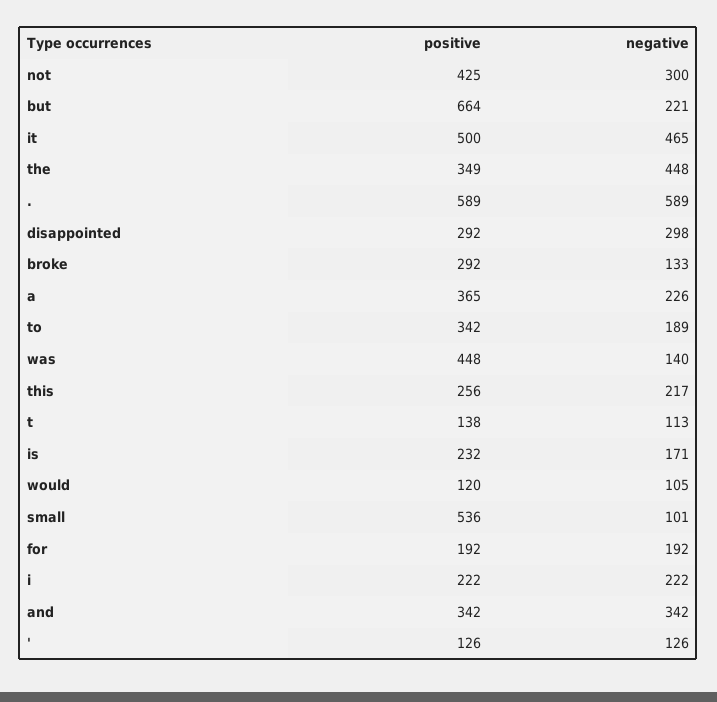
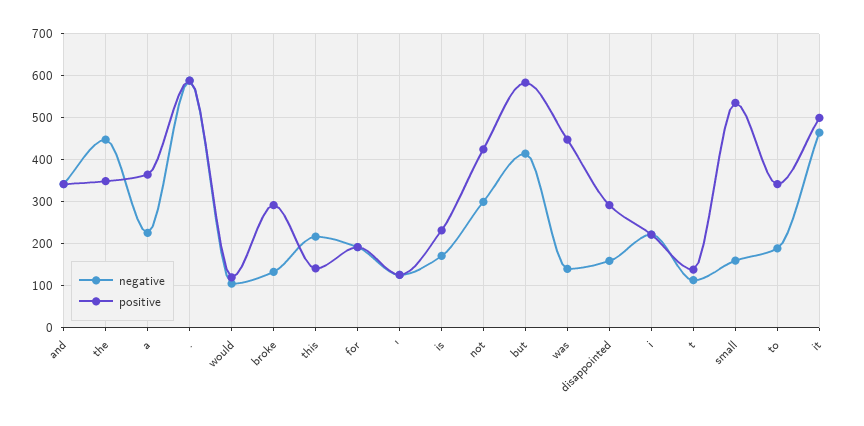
  {
    "positive": {
      "not": 425,
-     "but": 664,
+     "but": 580,
      "it": 500,
      "the": 349,
      ".": 589,
      "disappointed": 292,
      "broke": 292,
      "a": 365,
      "to": 342,
      "was": 448,
-     "this": 256,
+     "this": 140,
      "t": 138,
      "is": 232,
      "would": 120,
      "small": 536,
      "for": 192,
      "i": 222,
      "and": 342,
      "'": 126
    },
    "negative": {
      "not": 300,
-     "but": 221,
+     "but": 420,
      "it": 465,
      "the": 448,
      ".": 589,
-     "disappointed": 298,
+     "disappointed": 160,
      "broke": 133,
      "a": 226,
      "to": 189,
      "was": 140,
      "this": 217,
      "t": 113,
      "is": 171,
      "would": 105,
-     "small": 101,
+     "small": 160,
      "for": 192,
      "i": 222,
      "and": 342,
      "'": 126
    }
  }

